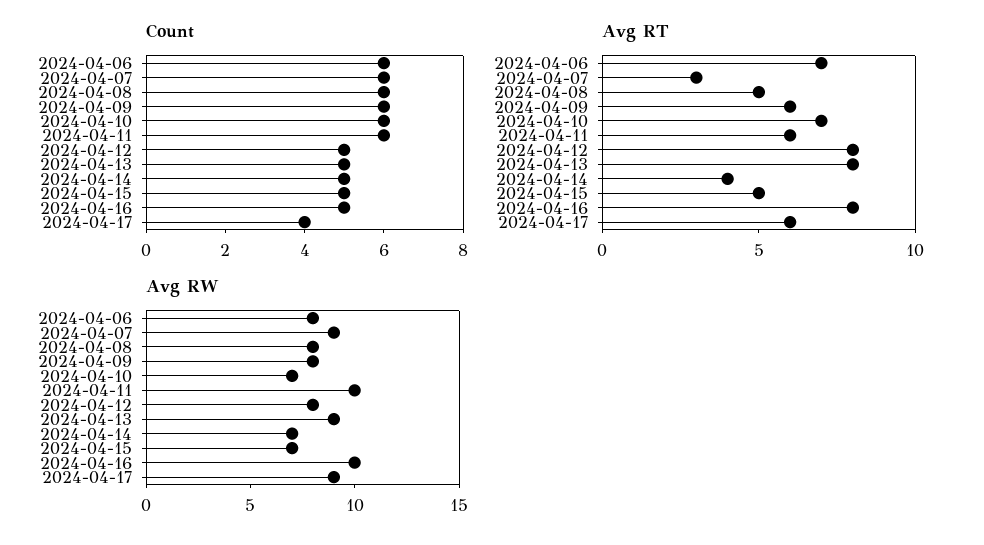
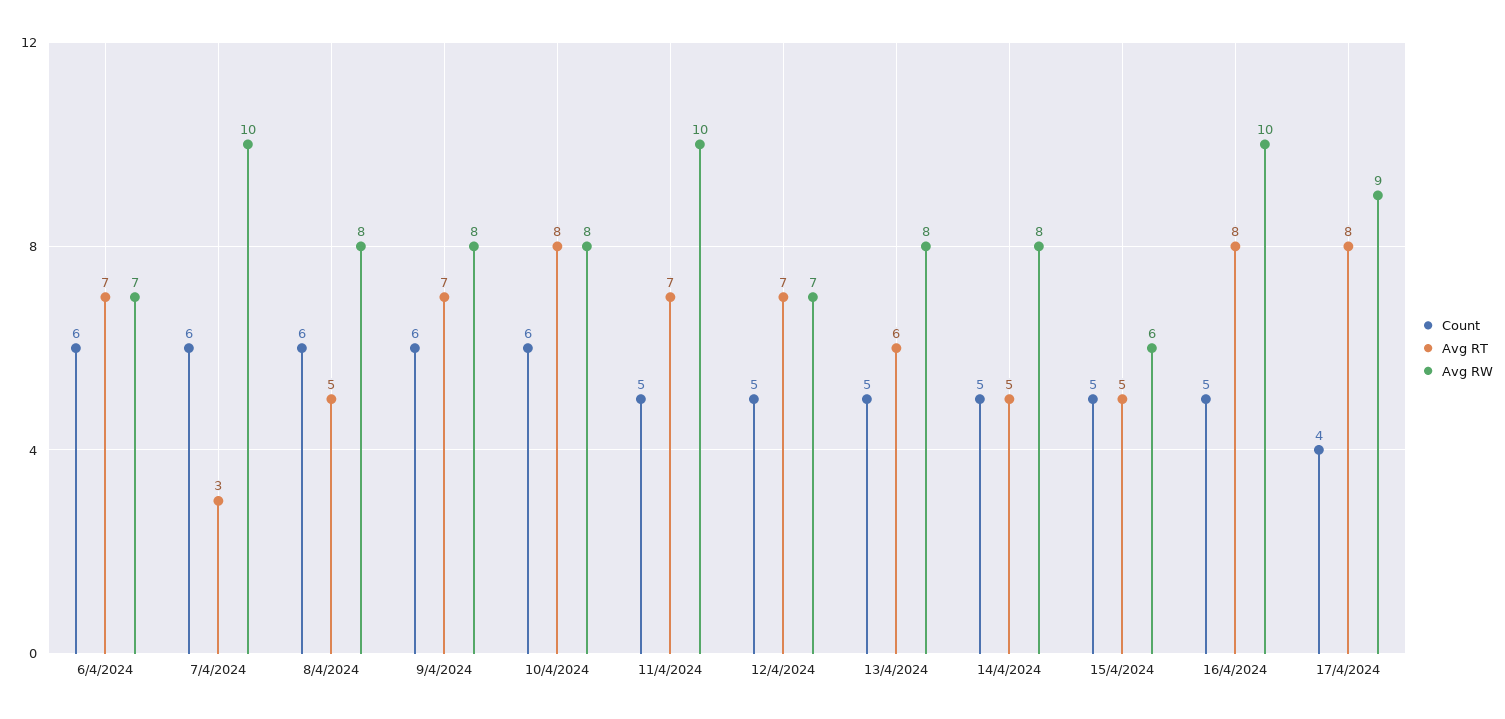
  {
    "Count": {
      "2024-04-06": 6,
      "2024-04-07": 6,
      "2024-04-08": 6,
      "2024-04-09": 6,
      "2024-04-10": 6,
-     "2024-04-11": 6,
+     "2024-04-11": 5,
      "2024-04-12": 5,
      "2024-04-13": 5,
      "2024-04-14": 5,
      "2024-04-15": 5,
      "2024-04-16": 5,
      "2024-04-17": 4
    },
    "Avg RT": {
      "2024-04-06": 7,
      "2024-04-07": 3,
      "2024-04-08": 5,
-     "2024-04-09": 6,
+     "2024-04-09": 7,
-     "2024-04-10": 7,
+     "2024-04-10": 8,
-     "2024-04-11": 6,
+     "2024-04-11": 7,
-     "2024-04-12": 8,
+     "2024-04-12": 7,
-     "2024-04-13": 8,
+     "2024-04-13": 6,
-     "2024-04-14": 4,
+     "2024-04-14": 5,
      "2024-04-15": 5,
      "2024-04-16": 8,
-     "2024-04-17": 6
+     "2024-04-17": 8
    },
    "Avg RW": {
-     "2024-04-06": 8,
+     "2024-04-06": 7,
-     "2024-04-07": 9,
+     "2024-04-07": 10,
      "2024-04-08": 8,
      "2024-04-09": 8,
-     "2024-04-10": 7,
+     "2024-04-10": 8,
      "2024-04-11": 10,
-     "2024-04-12": 8,
+     "2024-04-12": 7,
-     "2024-04-13": 9,
+     "2024-04-13": 8,
-     "2024-04-14": 7,
+     "2024-04-14": 8,
-     "2024-04-15": 7,
+     "2024-04-15": 6,
      "2024-04-16": 10,
      "2024-04-17": 9
    }
  }

